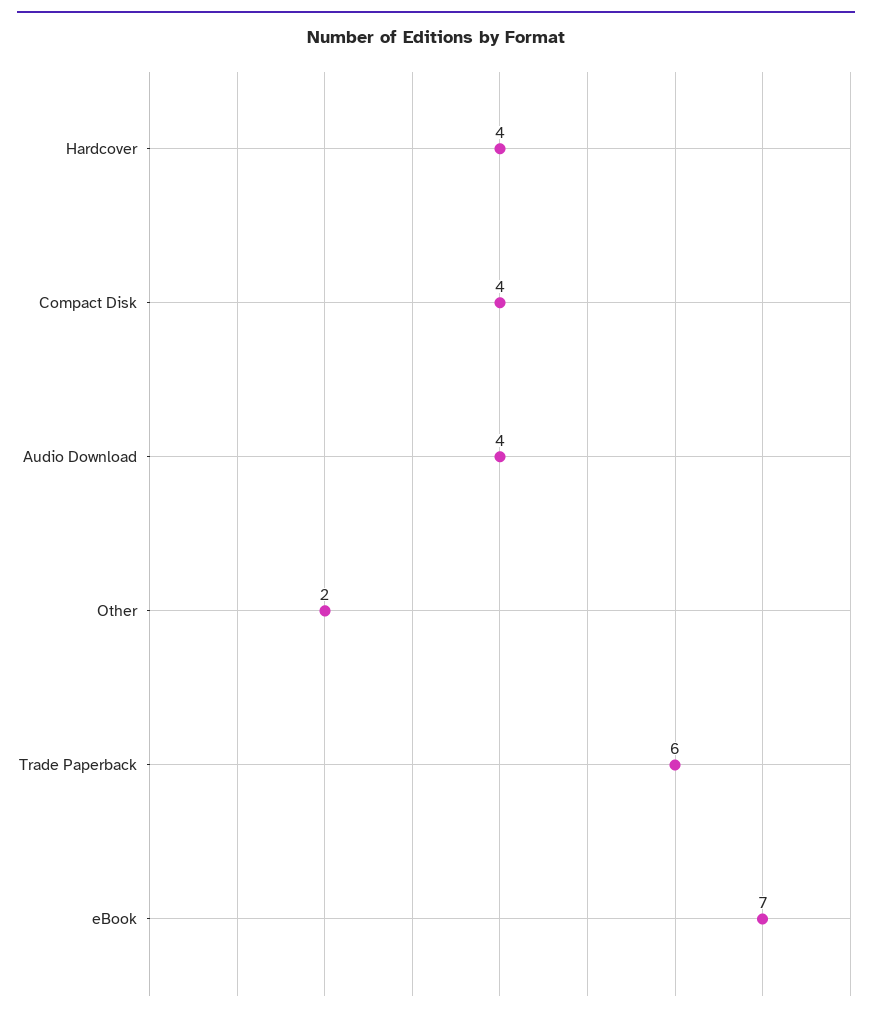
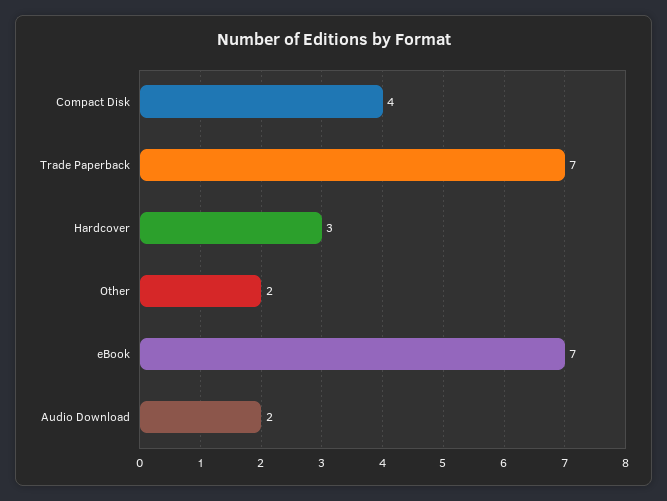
  {
-   "Hardcover": 4,
+   "Hardcover": 3,
    "Compact Disk": 4,
-   "Audio Download": 4,
+   "Audio Download": 2,
    "Other": 2,
-   "Trade Paperback": 6,
+   "Trade Paperback": 7,
    "eBook": 7
  }

